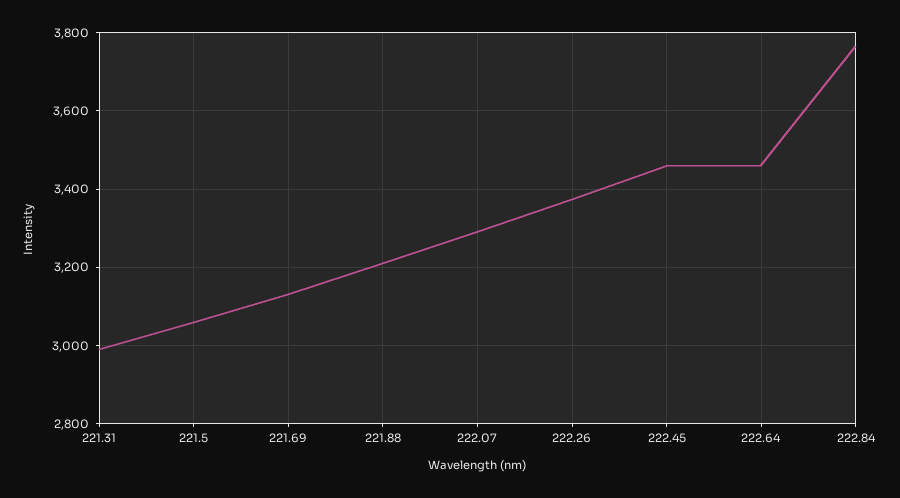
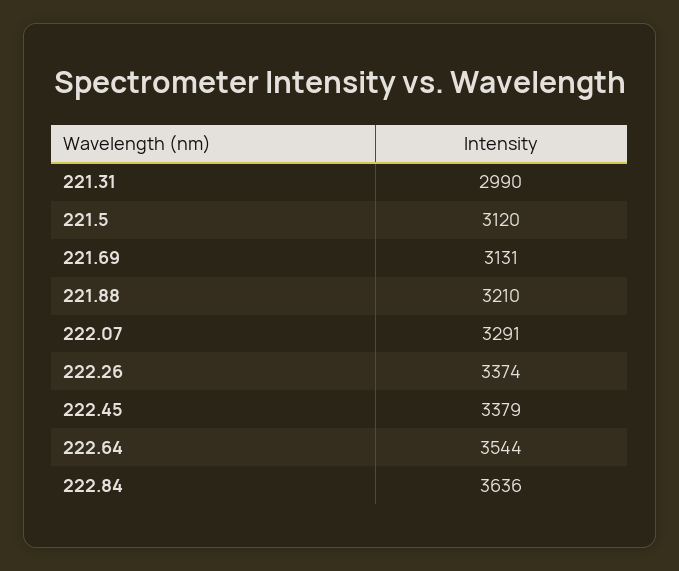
  {
    "221.31": 2990,
-   "221.5": 3060,
+   "221.5": 3120,
    "221.69": 3131,
    "221.88": 3210,
    "222.07": 3291,
    "222.26": 3374,
-   "222.45": 3460,
+   "222.45": 3379,
-   "222.64": 3460,
+   "222.64": 3544,
-   "222.84": 3760
+   "222.84": 3636
  }

